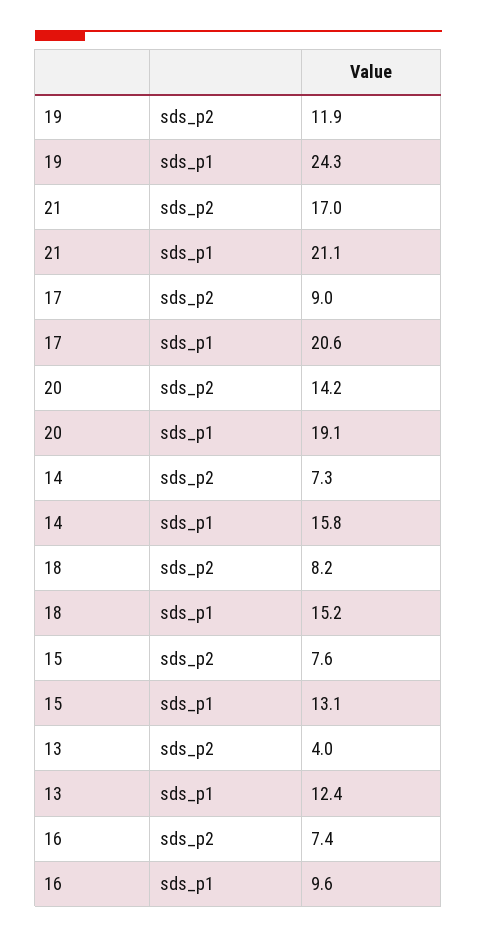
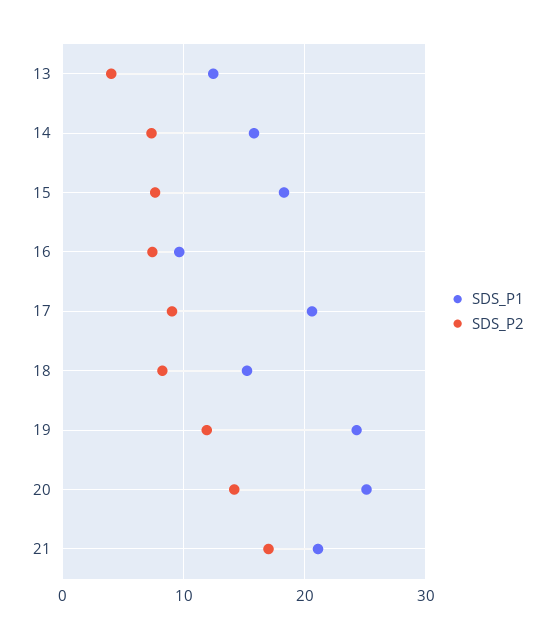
  {
    "sds_p2": {
      "19": 11.9,
      "21": 17,
      "17": 9,
      "20": 14.2,
      "14": 7.3,
      "18": 8.2,
      "15": 7.6,
      "13": 4,
      "16": 7.4
    },
    "sds_p1": {
      "19": 24.3,
      "21": 21.1,
      "17": 20.6,
-     "20": 19.1,
+     "20": 25,
      "14": 15.8,
      "18": 15.2,
-     "15": 13.1,
+     "15": 18,
      "13": 12.4,
      "16": 9.6
    }
  }

